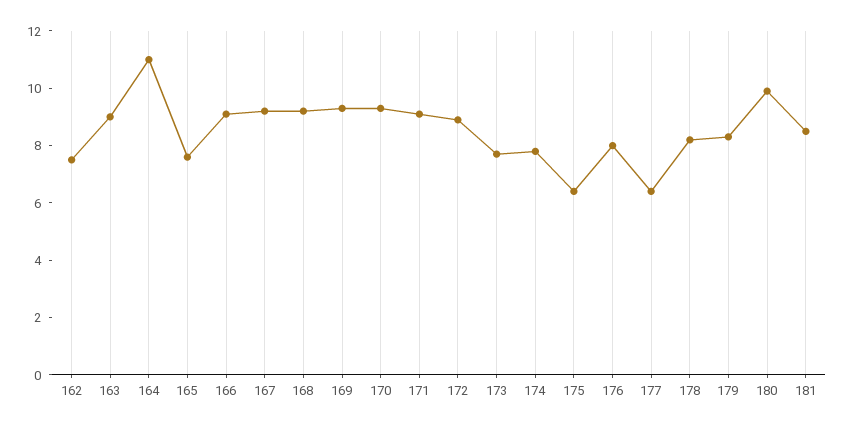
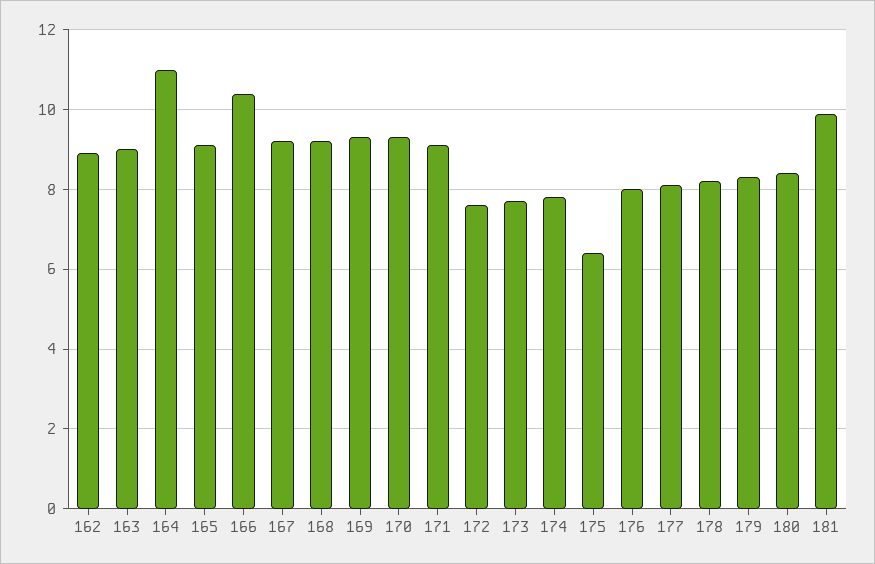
  {
-   "162": 7.5,
+   "162": 9,
    "163": 9,
    "164": 11,
-   "165": 7.5,
+   "165": 9,
-   "166": 9,
+   "166": 10.5,
    "167": 9,
    "168": 9,
    "169": 9.5,
    "170": 9.5,
    "171": 9,
-   "172": 9,
+   "172": 7.5,
    "173": 7.5,
    "174": 8,
    "175": 6.5,
    "176": 8,
-   "177": 6.5,
+   "177": 8,
    "178": 8,
    "179": 8.5,
-   "180": 10,
+   "180": 8.5,
-   "181": 8.5
+   "181": 10
  }

